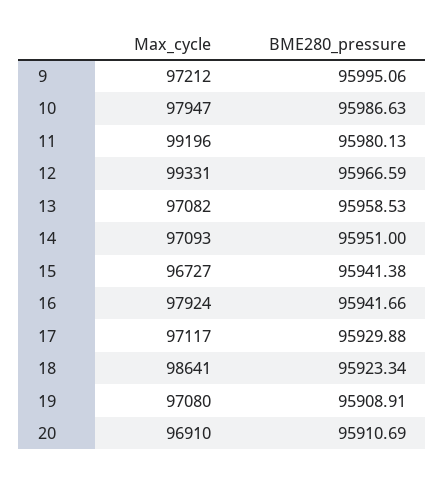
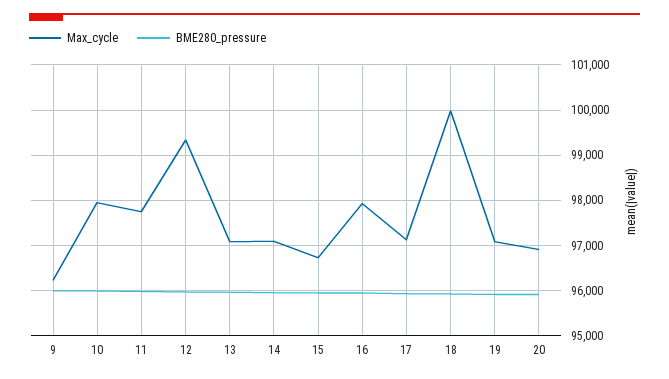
  {
    "Max_cycle": {
-     "9": 97212,
+     "9": 96200,
      "10": 97947,
-     "11": 99196,
+     "11": 97800,
      "12": 99331,
      "13": 97082,
      "14": 97093,
      "15": 96727,
      "16": 97924,
      "17": 97117,
-     "18": 98641,
+     "18": 100000,
      "19": 97080,
      "20": 96910
    },
    "BME280_pressure": {
      "9": 95995.06,
      "10": 95986.63,
      "11": 95980.13,
      "12": 95966.59,
      "13": 95958.53,
      "14": 95951,
      "15": 95941.38,
      "16": 95941.66,
      "17": 95929.88,
      "18": 95923.34,
      "19": 95908.91,
      "20": 95910.69
    }
  }

